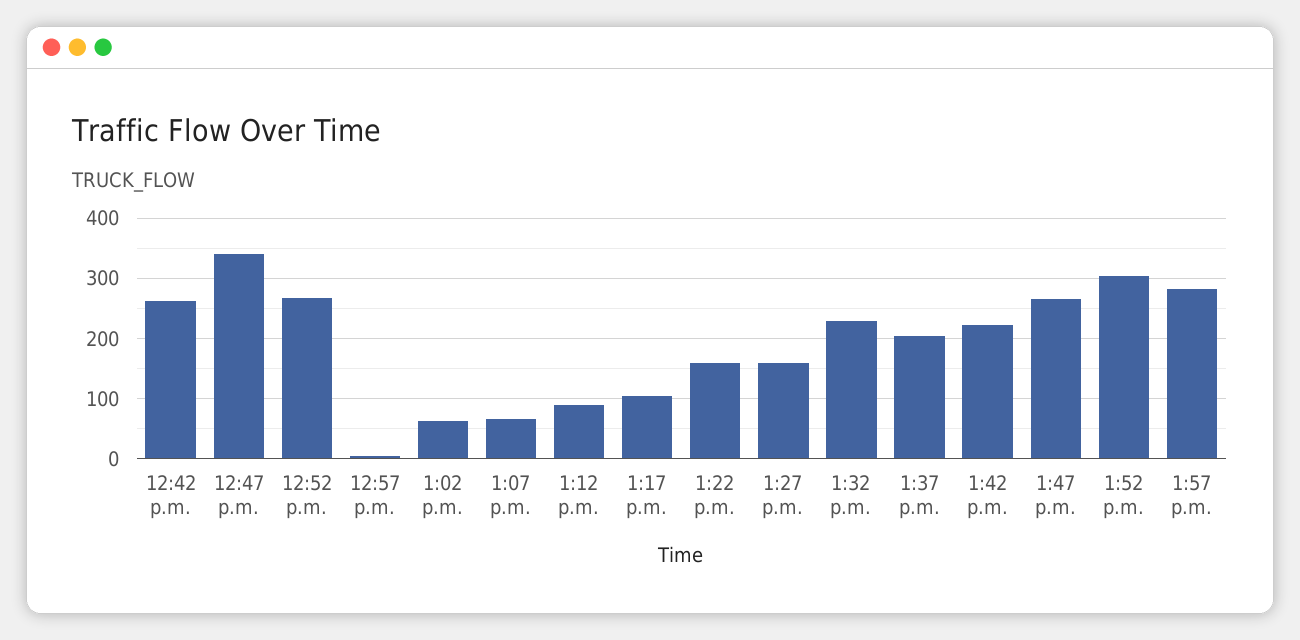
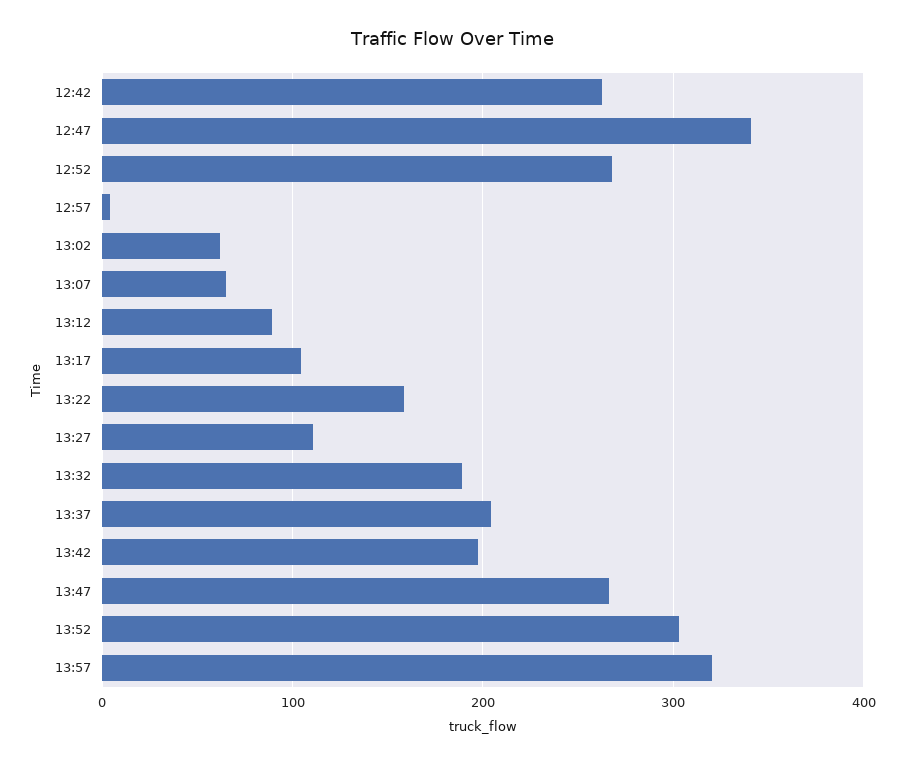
  {
    "12:42 p.m.": 260,
    "12:47 p.m.": 340,
    "12:52 p.m.": 270,
    "12:57 p.m.": 0,
    "1:02 p.m.": 60,
    "1:07 p.m.": 70,
    "1:12 p.m.": 90,
    "1:17 p.m.": 100,
    "1:22 p.m.": 160,
-   "1:27 p.m.": 160,
+   "1:27 p.m.": 110,
-   "1:32 p.m.": 230,
+   "1:32 p.m.": 190,
    "1:37 p.m.": 200,
-   "1:42 p.m.": 220,
+   "1:42 p.m.": 200,
    "1:47 p.m.": 270,
    "1:52 p.m.": 300,
-   "1:57 p.m.": 280
+   "1:57 p.m.": 320
  }

